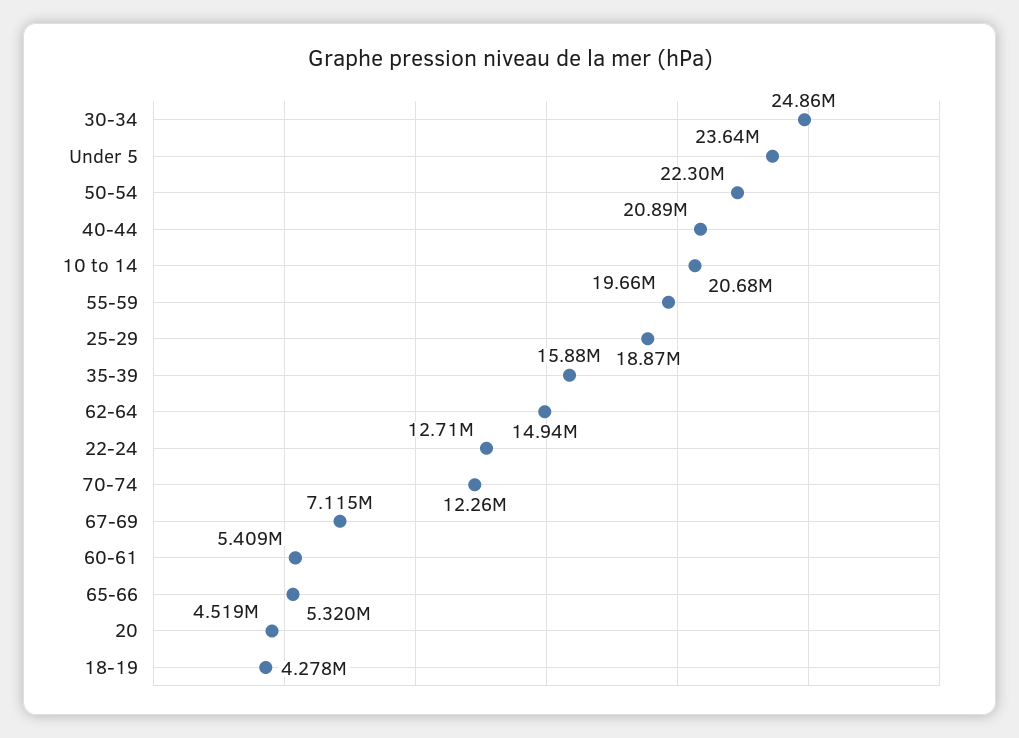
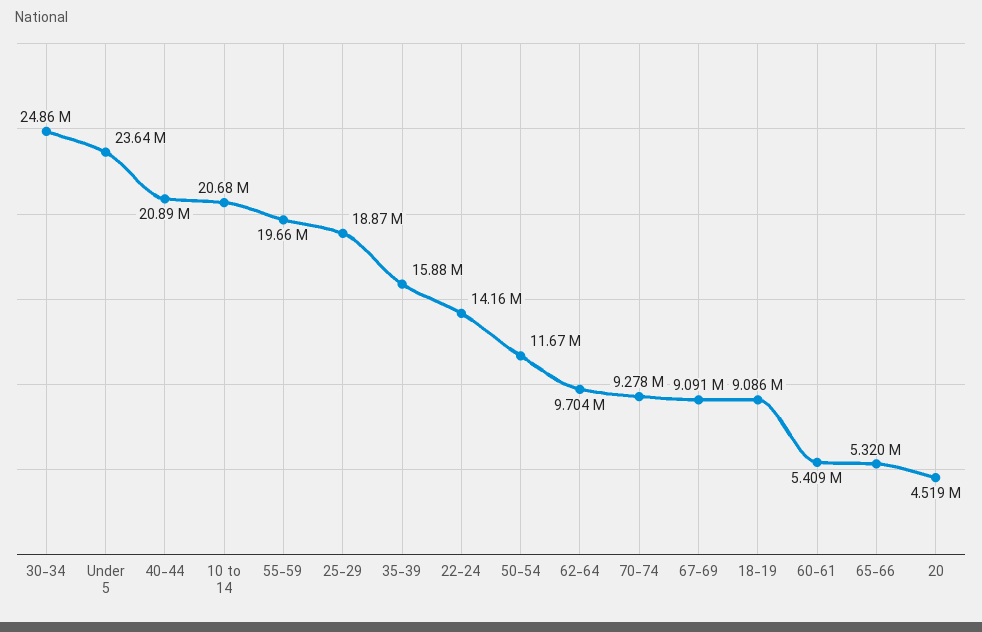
  {
    "30-34": 24860000,
    "Under 5": 23640000,
-   "50-54": 22300000,
+   "50-54": 11670000,
    "40-44": 20890000,
    "10 to 14": 20680000,
    "55-59": 19660000,
    "25-29": 18870000,
    "35-39": 15880000,
-   "62-64": 14940000,
+   "62-64": 9704000,
-   "22-24": 12710000,
+   "22-24": 14160000,
-   "70-74": 12260000,
+   "70-74": 9278000,
-   "67-69": 7115000,
+   "67-69": 9091000,
    "60-61": 5409000,
    "65-66": 5320000,
    "20": 4519000,
-   "18-19": 4278000
+   "18-19": 9086000
  }

